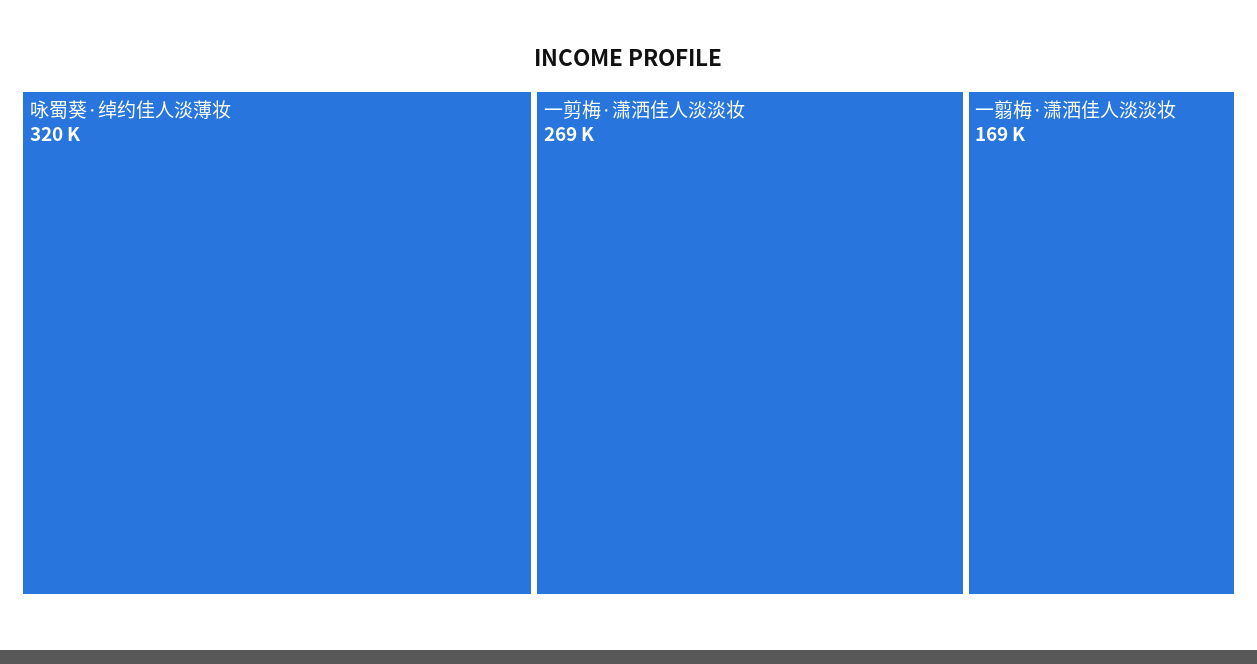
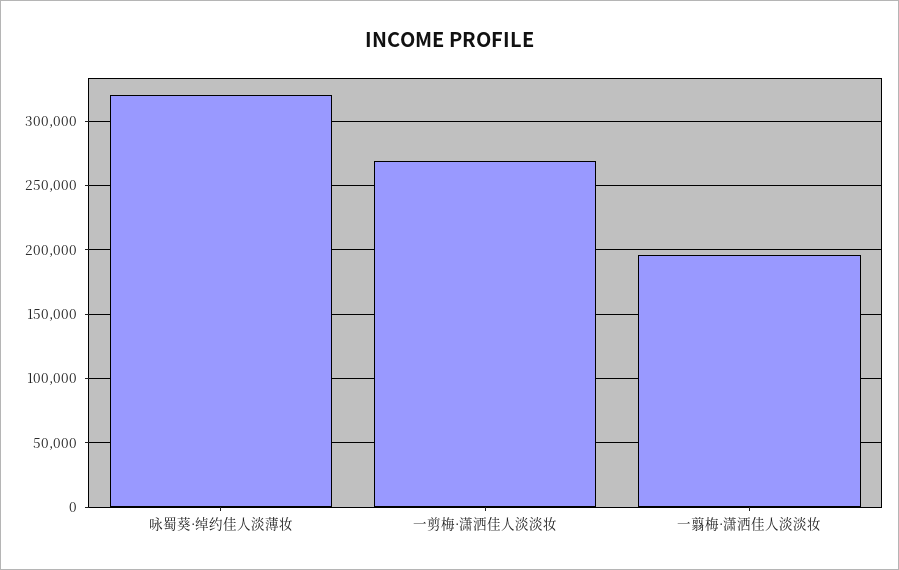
  {
    "咏蜀葵·绰约佳人淡薄妆": 320000,
    "一剪梅·潇洒佳人淡淡妆": 269000,
-   "一翦梅·潇洒佳人淡淡妆": 169000
+   "一翦梅·潇洒佳人淡淡妆": 195000
  }

